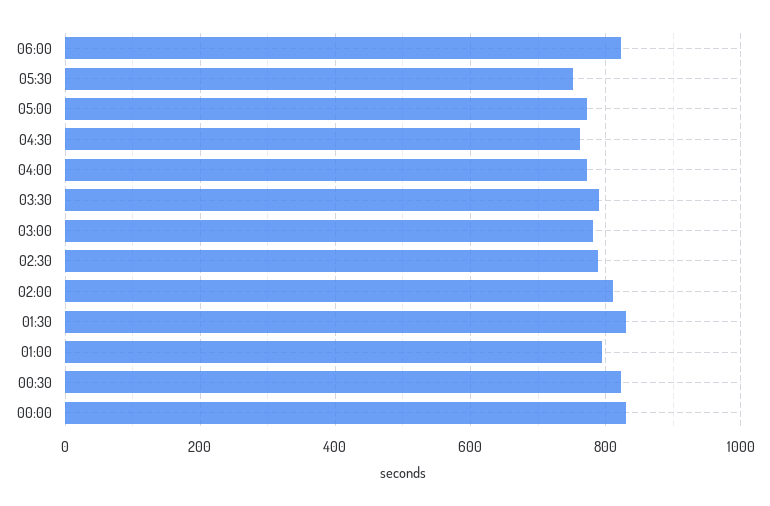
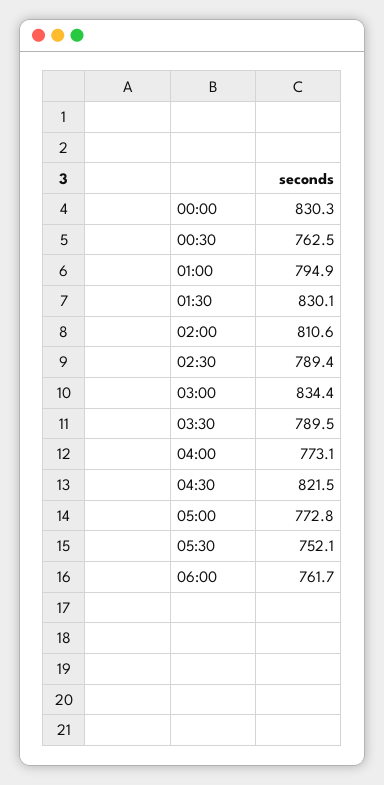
  {
-   "06:00": 820,
+   "06:00": 761.7,
    "05:30": 752.1,
    "05:00": 772.8,
-   "04:30": 760,
+   "04:30": 821.5,
    "04:00": 773.1,
    "03:30": 789.5,
-   "03:00": 780,
+   "03:00": 834.4,
    "02:30": 789.4,
    "02:00": 810.6,
    "01:30": 830.1,
    "01:00": 794.9,
-   "00:30": 820,
+   "00:30": 762.5,
    "00:00": 830.3
  }

